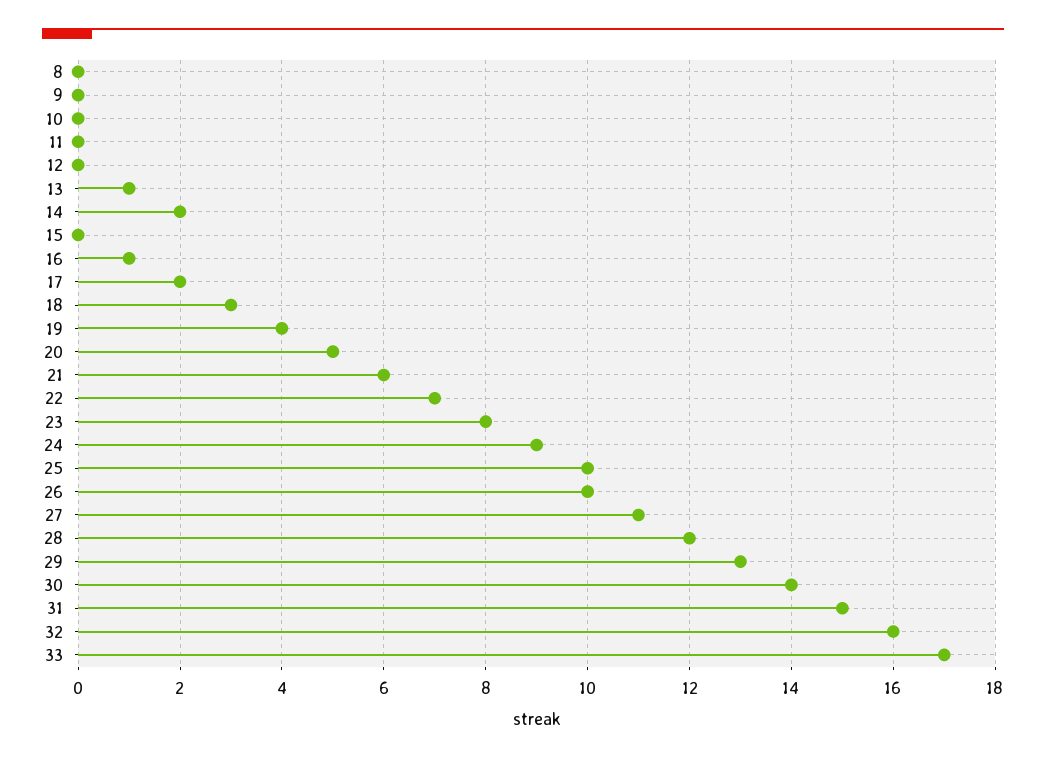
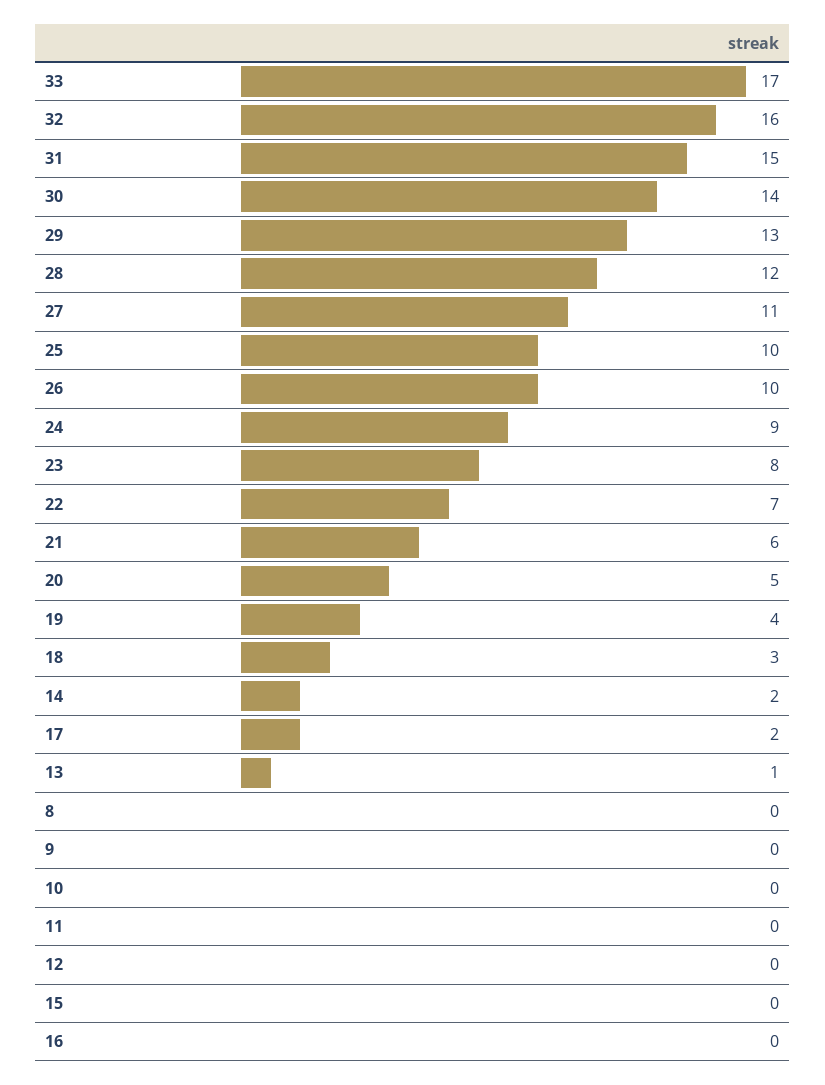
  {
    "8": 0,
    "9": 0,
    "10": 0,
    "11": 0,
    "12": 0,
    "13": 1,
    "14": 2,
    "15": 0,
-   "16": 1,
+   "16": 0,
    "17": 2,
    "18": 3,
    "19": 4,
    "20": 5,
    "21": 6,
    "22": 7,
    "23": 8,
    "24": 9,
    "25": 10,
    "26": 10,
    "27": 11,
    "28": 12,
    "29": 13,
    "30": 14,
    "31": 15,
    "32": 16,
    "33": 17
  }

